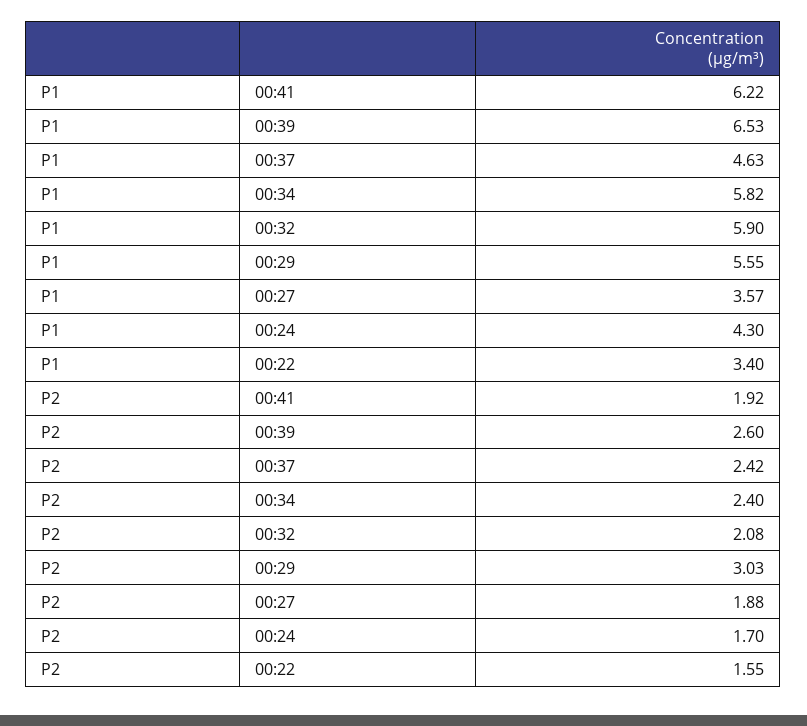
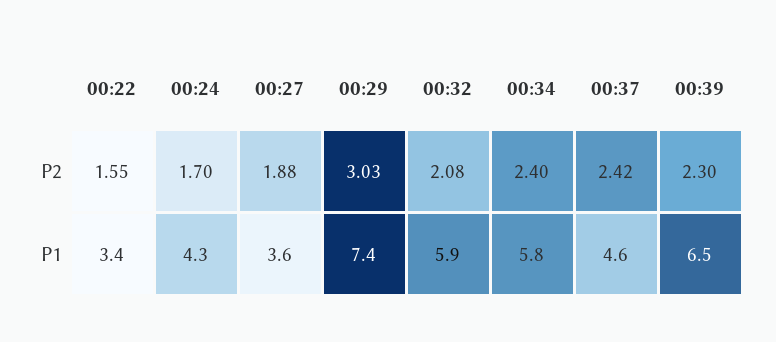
  {
    "P1": {
-     "00:41": 6.22,
      "00:39": 6.53,
      "00:37": 4.63,
      "00:34": 5.82,
      "00:32": 5.9,
-     "00:29": 5.55,
+     "00:29": 7.4,
      "00:27": 3.57,
      "00:24": 4.3,
      "00:22": 3.4
    },
    "P2": {
-     "00:41": 1.92,
-     "00:39": 2.6,
+     "00:39": 2.3,
      "00:37": 2.42,
      "00:34": 2.4,
      "00:32": 2.08,
      "00:29": 3.03,
      "00:27": 1.88,
      "00:24": 1.7,
      "00:22": 1.55
    }
  }

